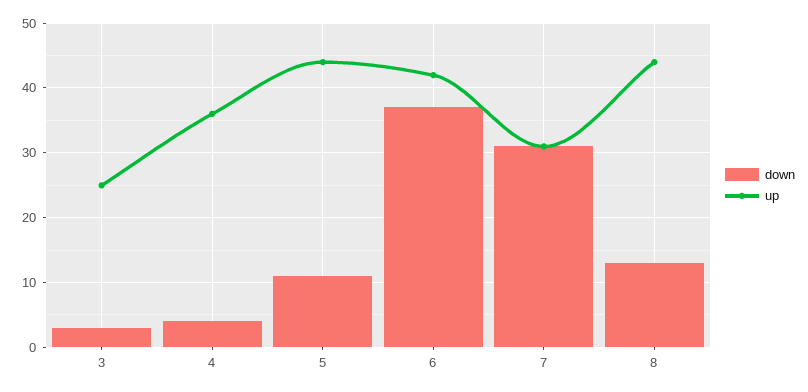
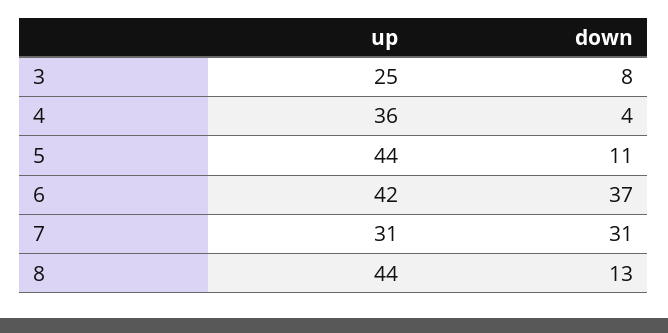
  {
    "down": {
-     "3": 3,
+     "3": 8,
      "4": 4,
      "5": 11,
      "6": 37,
      "7": 31,
      "8": 13
    },
    "up": {
      "3": 25,
      "4": 36,
      "5": 44,
      "6": 42,
      "7": 31,
      "8": 44
    }
  }

